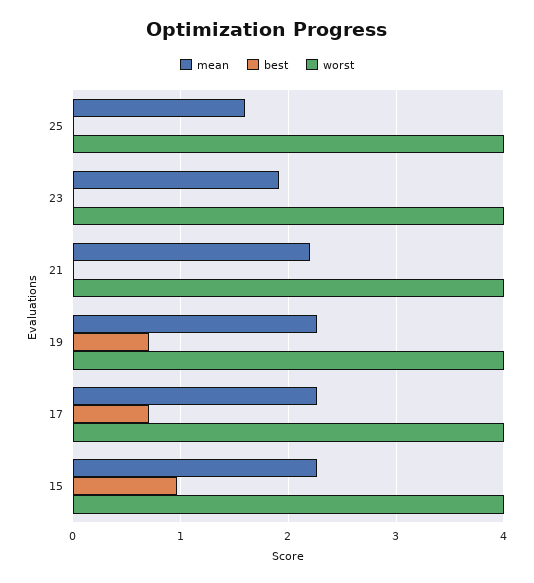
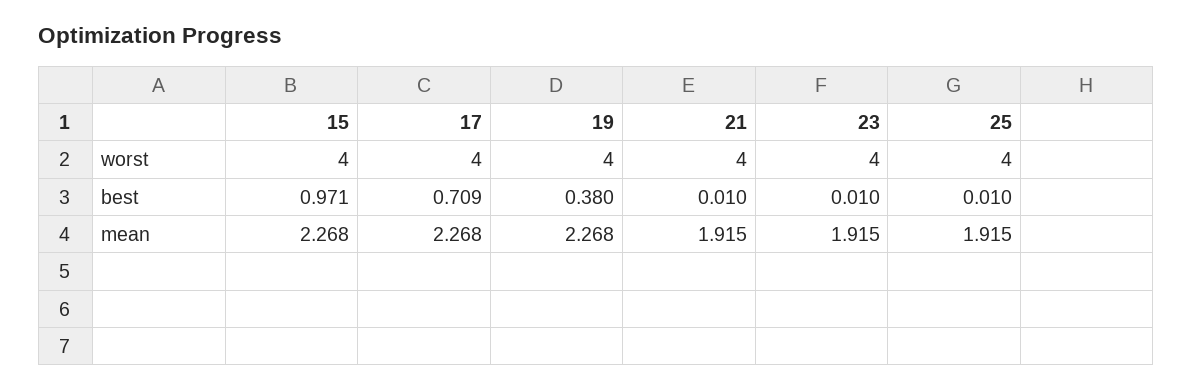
  {
    "mean": {
-     "25": 1.6,
+     "25": 1.915,
      "23": 1.915,
-     "21": 2.2,
+     "21": 1.915,
      "19": 2.268,
      "17": 2.268,
      "15": 2.268
    },
    "best": {
      "25": 0.01,
      "23": 0.01,
      "21": 0.01,
-     "19": 0.7,
+     "19": 0.38,
      "17": 0.709,
      "15": 0.971
    },
    "worst": {
      "25": 4,
      "23": 4,
      "21": 4,
      "19": 4,
      "17": 4,
      "15": 4
    }
  }

